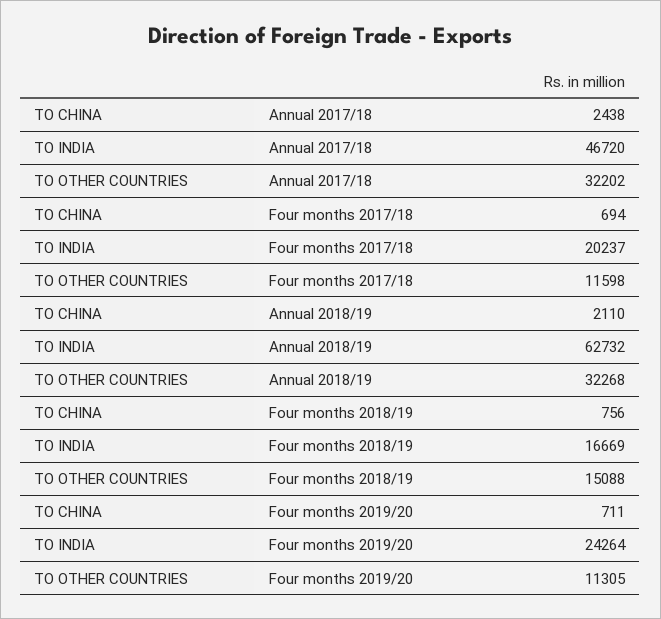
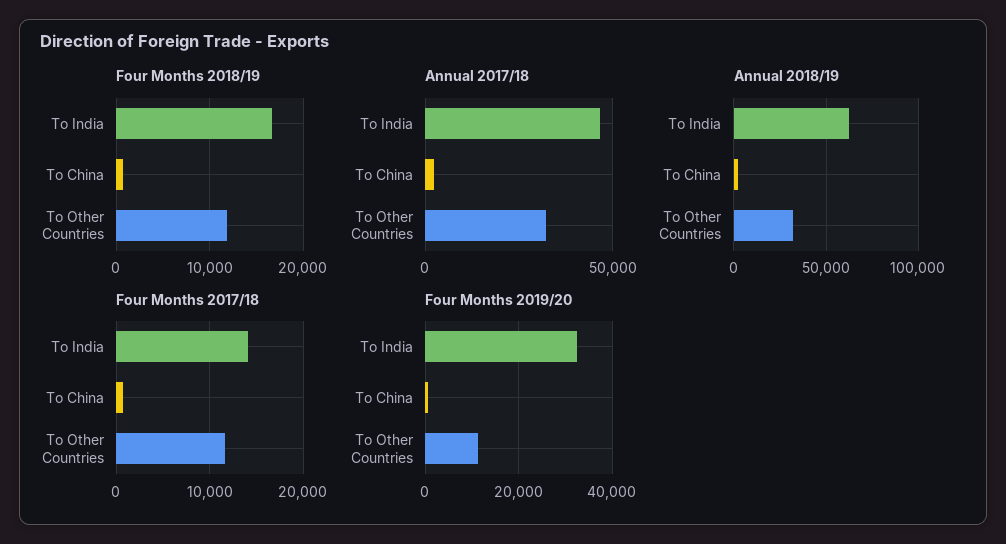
  {
    "Annual 2017/18": {
      "TO CHINA": 2438,
      "TO INDIA": 46720,
      "TO OTHER COUNTRIES": 32202
    },
    "Four months 2017/18": {
      "TO CHINA": 694,
-     "TO INDIA": 20237,
+     "TO INDIA": 14000,
      "TO OTHER COUNTRIES": 11598
    },
    "Annual 2018/19": {
      "TO CHINA": 2110,
      "TO INDIA": 62732,
      "TO OTHER COUNTRIES": 32268
    },
    "Four months 2018/19": {
      "TO CHINA": 756,
      "TO INDIA": 16669,
-     "TO OTHER COUNTRIES": 15088
+     "TO OTHER COUNTRIES": 12000
    },
    "Four months 2019/20": {
      "TO CHINA": 711,
-     "TO INDIA": 24264,
+     "TO INDIA": 32000,
      "TO OTHER COUNTRIES": 11305
    }
  }

